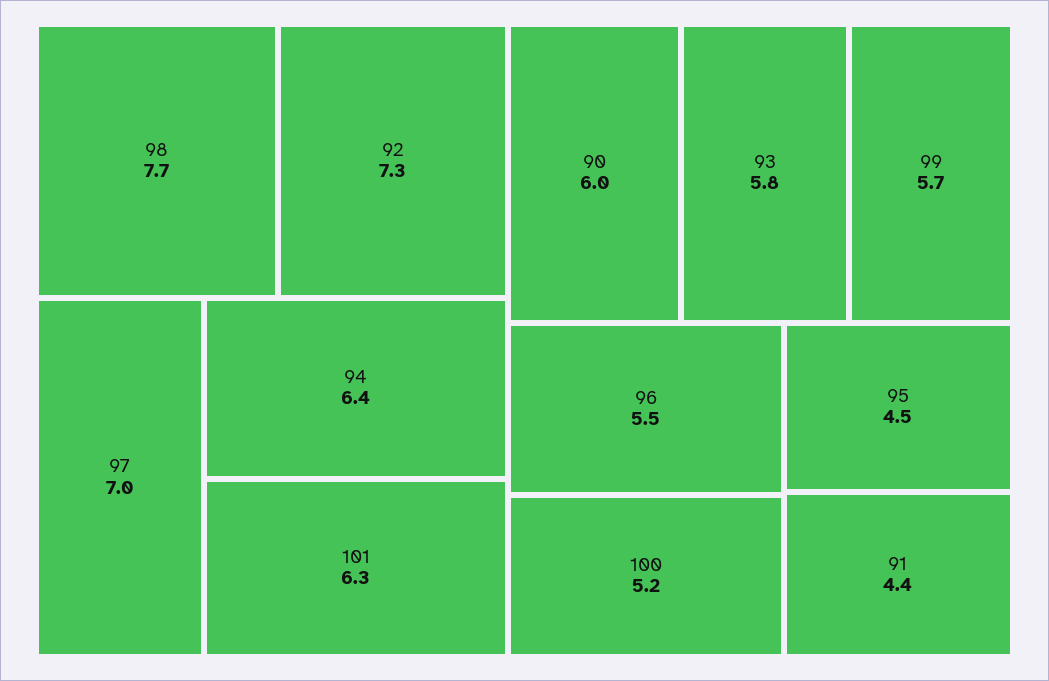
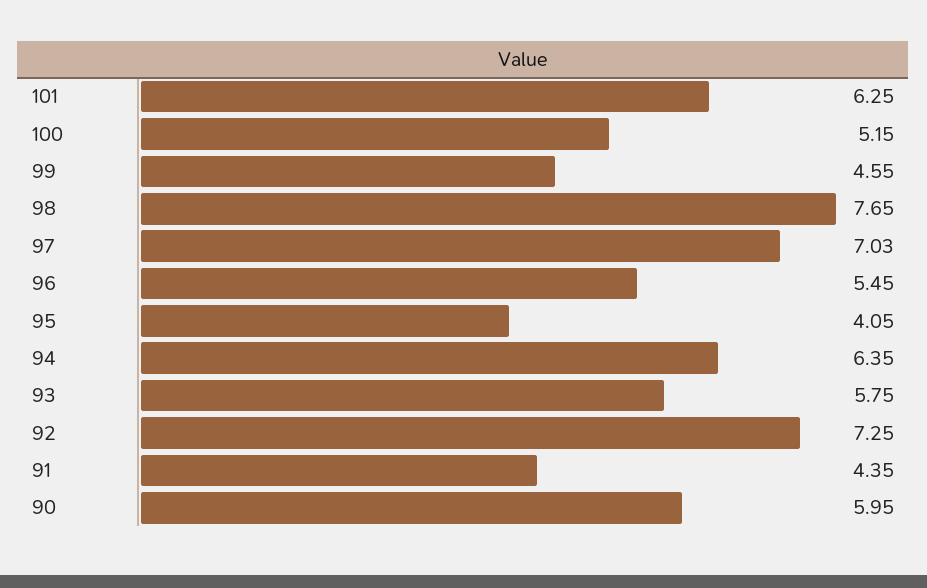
  {
    "98": 7.65,
    "92": 7.25,
    "97": 7.03,
    "94": 6.35,
    "101": 6.25,
    "90": 5.95,
    "93": 5.75,
-   "99": 5.7,
+   "99": 4.55,
    "96": 5.45,
    "100": 5.15,
-   "95": 4.5,
+   "95": 4.05,
    "91": 4.35
  }

